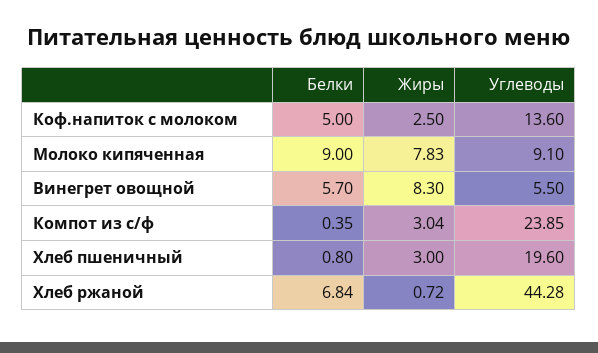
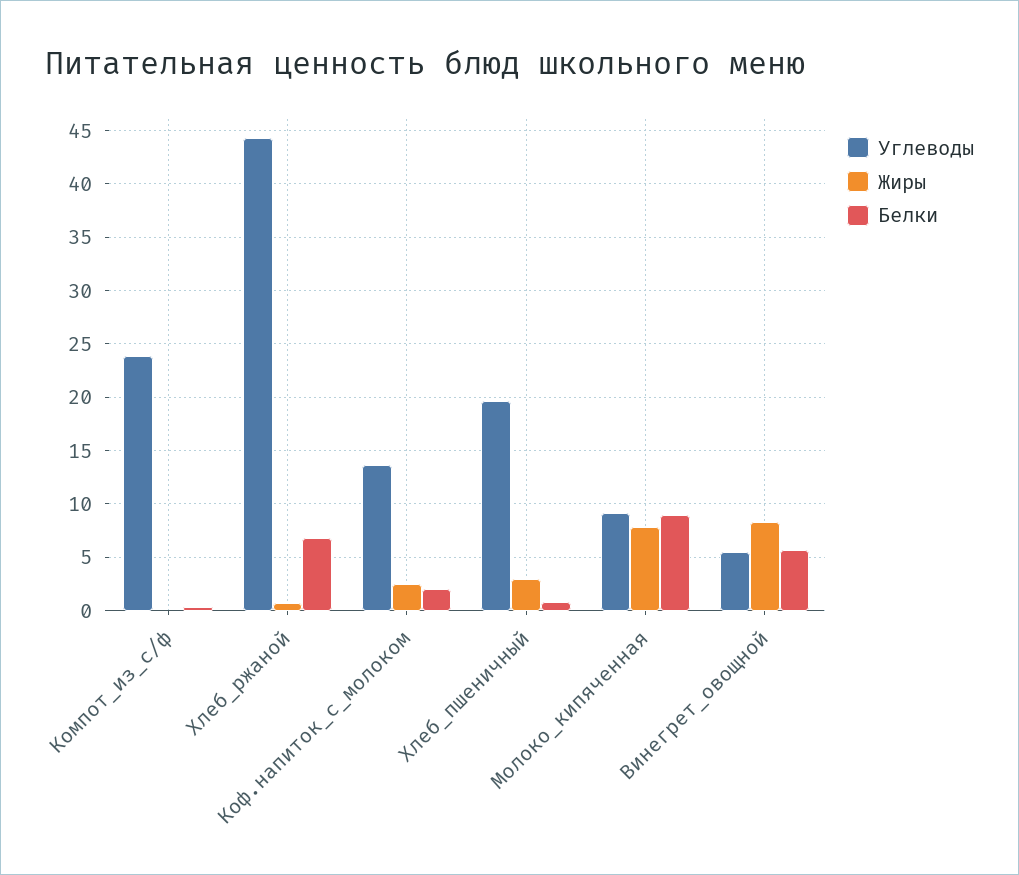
  {
    "Белки": {
-     "Коф.напиток с молоком": 5,
+     "Коф.напиток с молоком": 2,
      "Молоко кипяченная": 9,
      "Винегрет овощной": 5.7,
      "Компот из с/ф": 0.35,
      "Хлеб пшеничный": 0.8,
      "Хлеб ржаной": 6.84
    },
    "Жиры": {
      "Коф.напиток с молоком": 2.5,
      "Молоко кипяченная": 7.83,
      "Винегрет овощной": 8.3,
-     "Компот из с/ф": 3.04,
+     "Компот из с/ф": 0,
      "Хлеб пшеничный": 3,
      "Хлеб ржаной": 0.72
    },
    "Углеводы": {
      "Коф.напиток с молоком": 13.6,
      "Молоко кипяченная": 9.1,
      "Винегрет овощной": 5.5,
      "Компот из с/ф": 23.85,
      "Хлеб пшеничный": 19.6,
      "Хлеб ржаной": 44.28
    }
  }

